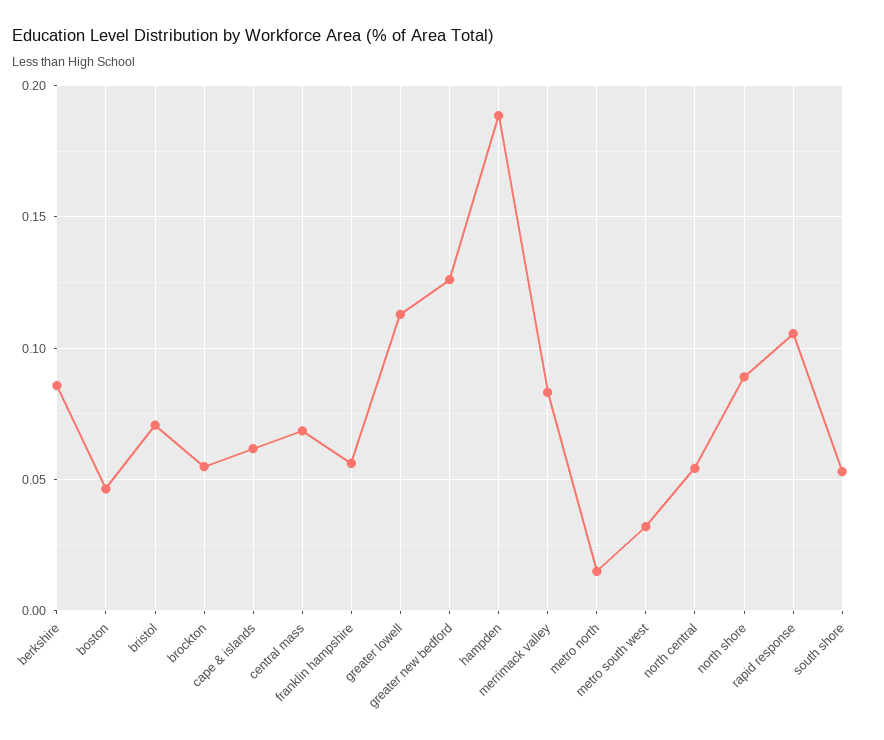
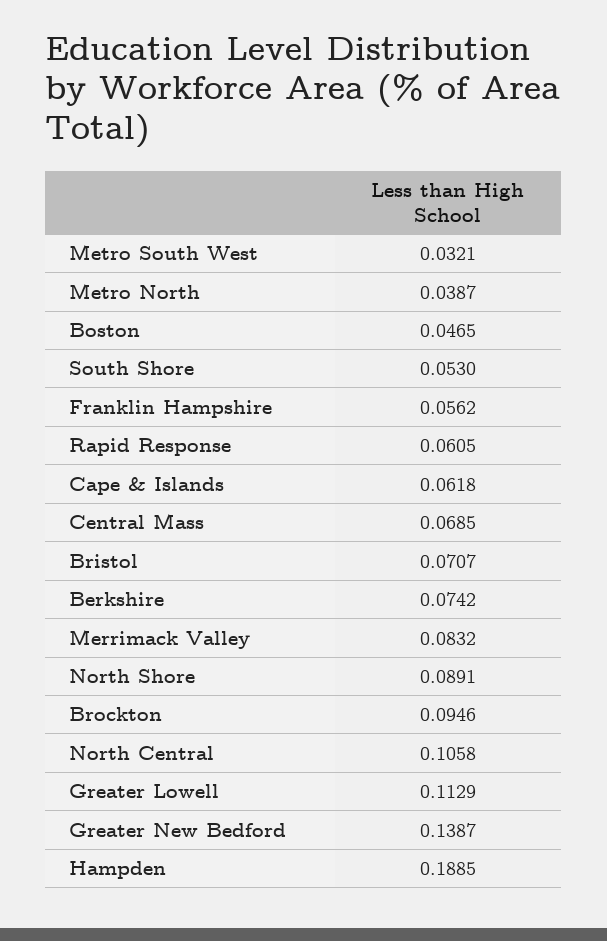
  {
-   "berkshire": 0.085,
+   "berkshire": 0.0742,
    "boston": 0.0465,
    "bristol": 0.0707,
-   "brockton": 0.055,
+   "brockton": 0.0946,
    "cape & islands": 0.0618,
    "central mass": 0.0685,
    "franklin hampshire": 0.0562,
    "greater lowell": 0.1129,
-   "greater new bedford": 0.125,
+   "greater new bedford": 0.1387,
    "hampden": 0.1885,
    "merrimack valley": 0.0832,
-   "metro north": 0.015,
+   "metro north": 0.0387,
    "metro south west": 0.0321,
-   "north central": 0.055,
+   "north central": 0.1058,
    "north shore": 0.0891,
-   "rapid response": 0.105,
+   "rapid response": 0.0605,
    "south shore": 0.053
  }

